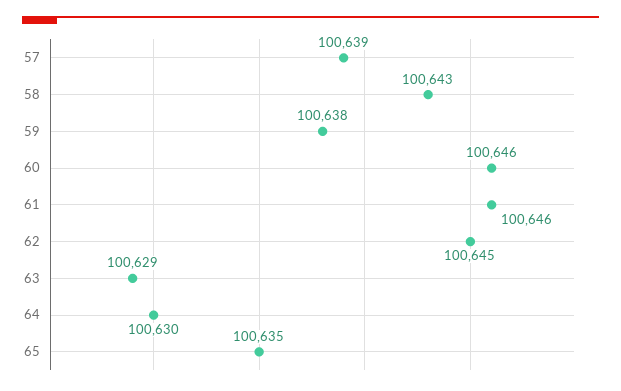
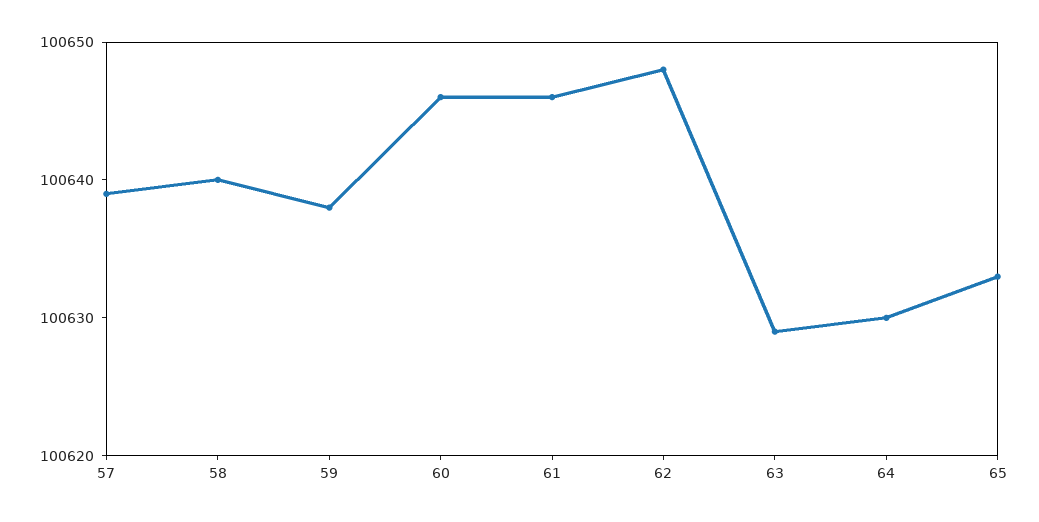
  {
    "57": 100639,
-   "58": 100643,
+   "58": 100640,
    "59": 100638,
    "60": 100646,
    "61": 100646,
-   "62": 100645,
+   "62": 100648,
    "63": 100629,
    "64": 100630,
-   "65": 100635
+   "65": 100633
  }

